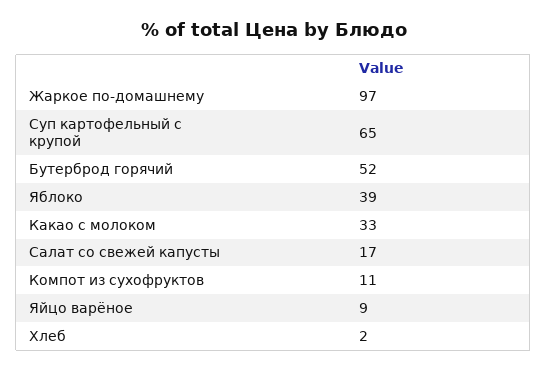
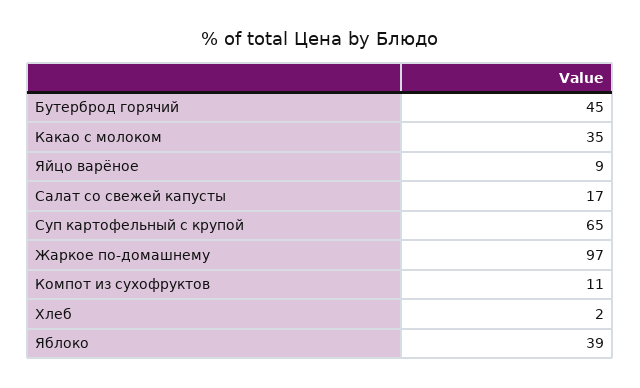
  {
    "Жаркое по-домашнему": 97,
    "Суп картофельный с крупой": 65,
-   "Бутерброд горячий": 52,
+   "Бутерброд горячий": 45,
    "Яблоко": 39,
-   "Какао с молоком": 33,
+   "Какао с молоком": 35,
    "Салат со свежей капусты": 17,
    "Компот из сухофруктов": 11,
    "Яйцо варёное": 9,
    "Хлеб": 2
  }

